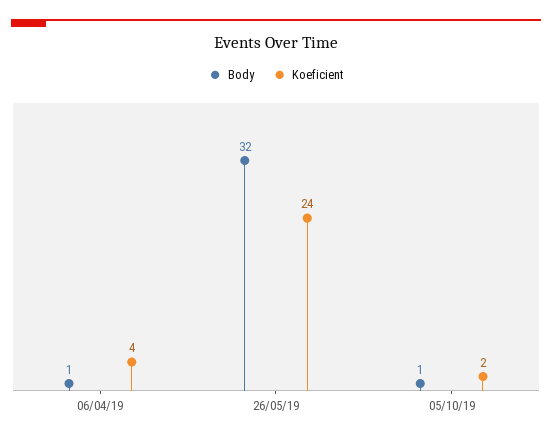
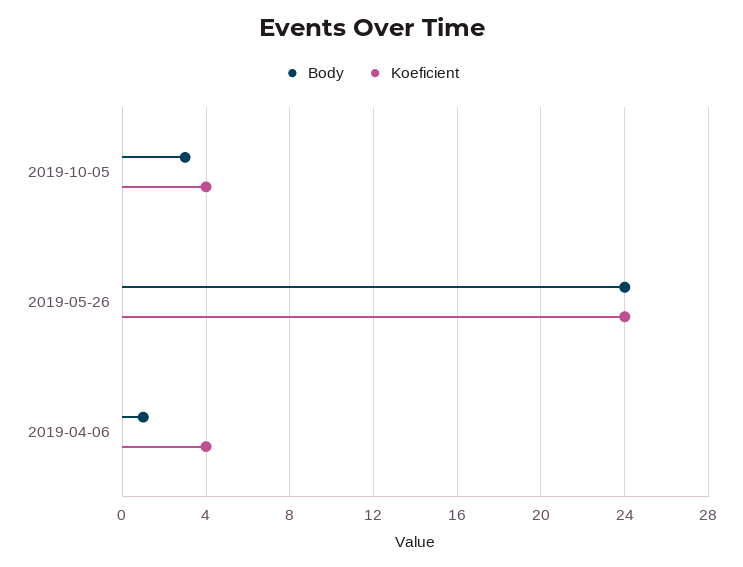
  {
    "Body": {
      "06/04/19": 1,
-     "26/05/19": 32,
+     "26/05/19": 24,
-     "05/10/19": 1
+     "05/10/19": 3
    },
    "Koeficient": {
      "06/04/19": 4,
      "26/05/19": 24,
-     "05/10/19": 2
+     "05/10/19": 4
    }
  }

